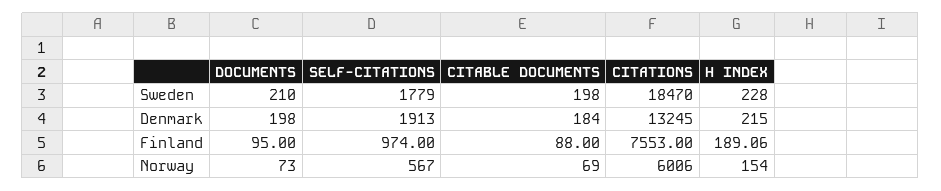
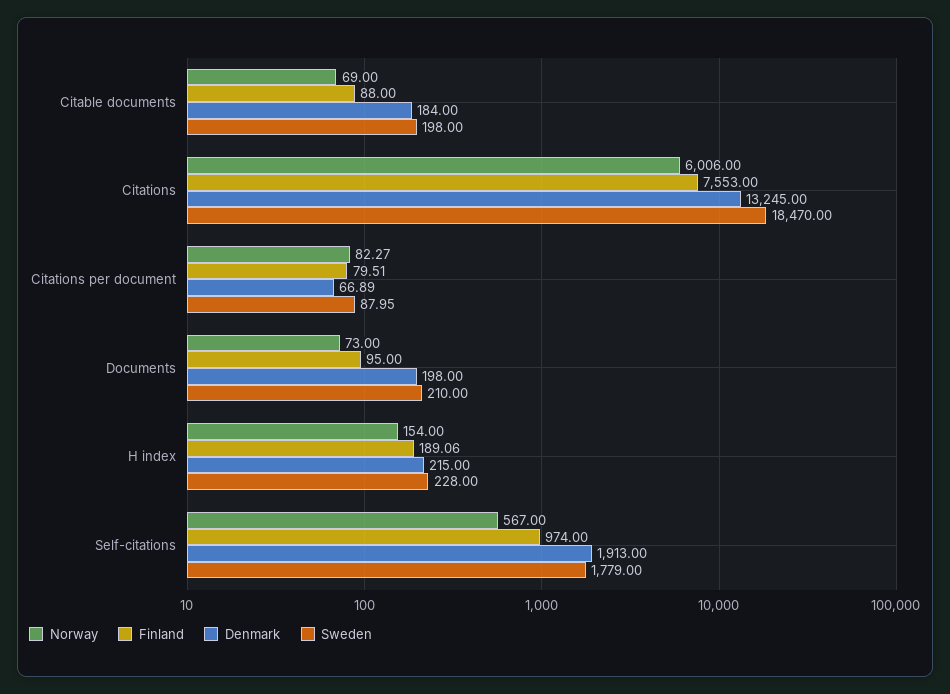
  {
    "Sweden": {
      "DOCUMENTS": 210,
      "SELF-CITATIONS": 1779,
      "CITABLE DOCUMENTS": 198,
      "CITATIONS": 18470,
-     "H INDEX": 228
+     "H INDEX": 228,
+     "Citations per document": 87.95
    },
    "Denmark": {
      "DOCUMENTS": 198,
      "SELF-CITATIONS": 1913,
      "CITABLE DOCUMENTS": 184,
      "CITATIONS": 13245,
-     "H INDEX": 215
+     "H INDEX": 215,
+     "Citations per document": 66.89
    },
    "Finland": {
      "DOCUMENTS": 95,
      "SELF-CITATIONS": 974,
      "CITABLE DOCUMENTS": 88,
      "CITATIONS": 7553,
-     "H INDEX": 189.06
+     "H INDEX": 189.06,
+     "Citations per document": 79.51
    },
    "Norway": {
      "DOCUMENTS": 73,
      "SELF-CITATIONS": 567,
      "CITABLE DOCUMENTS": 69,
      "CITATIONS": 6006,
-     "H INDEX": 154
+     "H INDEX": 154,
+     "Citations per document": 82.27
    }
  }

